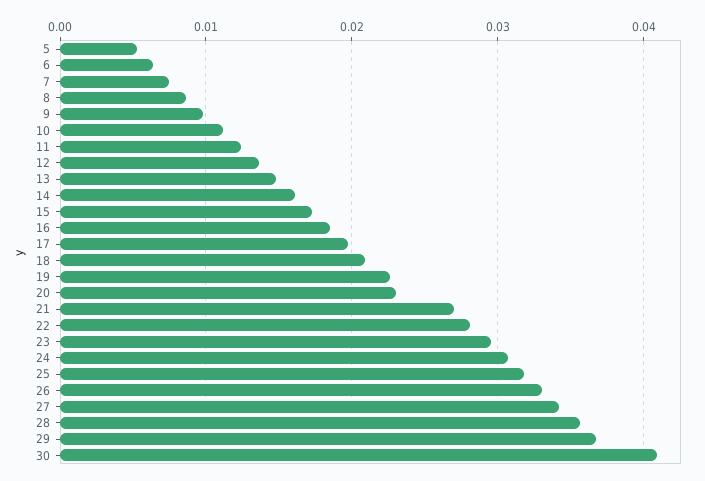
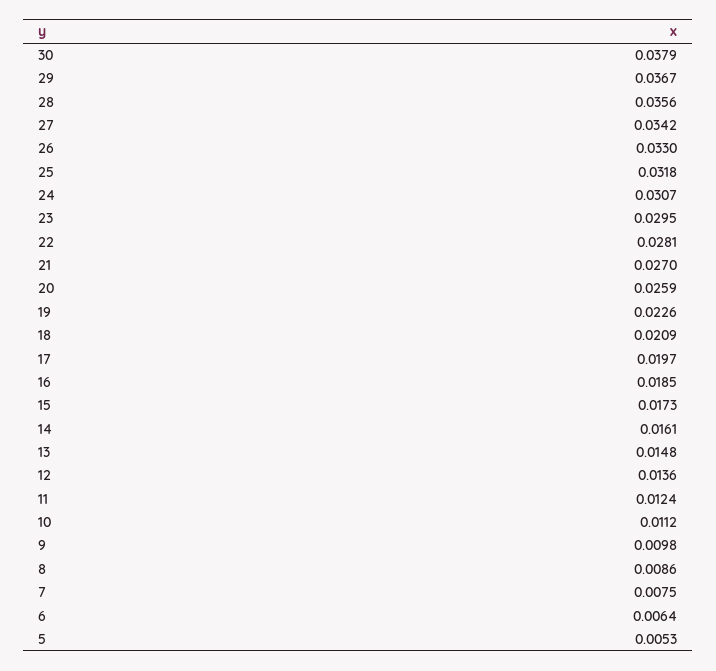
  {
    "5": 0.0053,
    "6": 0.0064,
    "7": 0.0075,
    "8": 0.0086,
    "9": 0.0098,
    "10": 0.0112,
    "11": 0.0124,
    "12": 0.0136,
    "13": 0.0148,
    "14": 0.0161,
    "15": 0.0173,
    "16": 0.0185,
    "17": 0.0197,
    "18": 0.0209,
    "19": 0.0226,
-   "20": 0.023,
+   "20": 0.0259,
    "21": 0.027,
    "22": 0.0281,
    "23": 0.0295,
    "24": 0.0307,
    "25": 0.0318,
    "26": 0.033,
    "27": 0.0342,
    "28": 0.0356,
    "29": 0.0367,
-   "30": 0.041
+   "30": 0.0379
  }

